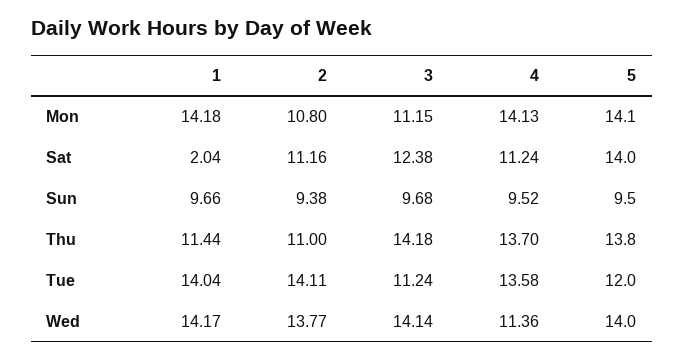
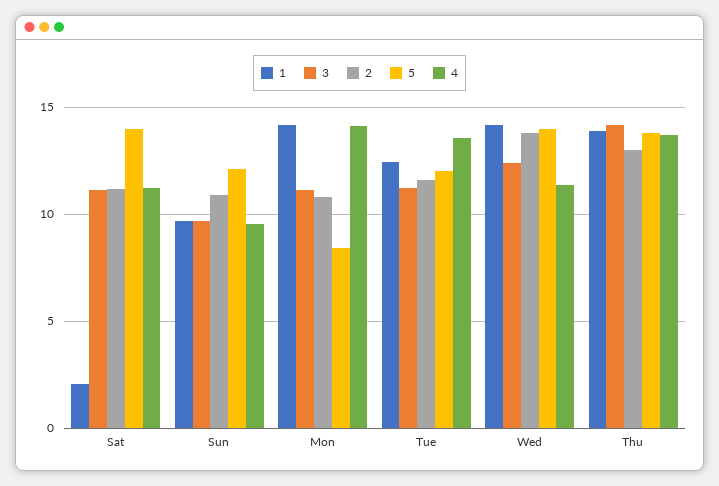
  {
    "1": {
      "Mon": 14.18,
      "Sat": 2.04,
      "Sun": 9.66,
-     "Thu": 11.44,
+     "Thu": 14,
-     "Tue": 14.04,
+     "Tue": 12.5,
      "Wed": 14.17
    },
    "2": {
      "Mon": 10.8,
      "Sat": 11.16,
-     "Sun": 9.38,
+     "Sun": 11,
-     "Thu": 11,
+     "Thu": 13,
-     "Tue": 14.11,
+     "Tue": 11.5,
      "Wed": 13.77
    },
    "3": {
      "Mon": 11.15,
-     "Sat": 12.38,
+     "Sat": 11,
      "Sun": 9.68,
      "Thu": 14.18,
      "Tue": 11.24,
-     "Wed": 14.14
+     "Wed": 12.5
    },
    "4": {
      "Mon": 14.13,
      "Sat": 11.24,
      "Sun": 9.52,
      "Thu": 13.7,
      "Tue": 13.58,
      "Wed": 11.36
    },
    "5": {
-     "Mon": 14.1,
+     "Mon": 8.5,
      "Sat": 14,
-     "Sun": 9.5,
+     "Sun": 12,
      "Thu": 13.8,
      "Tue": 12,
      "Wed": 14
    }
  }

